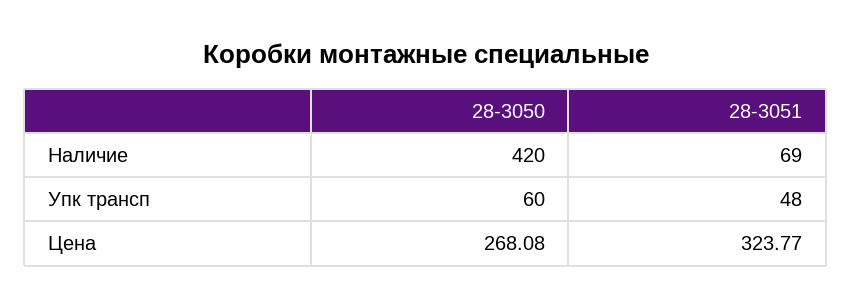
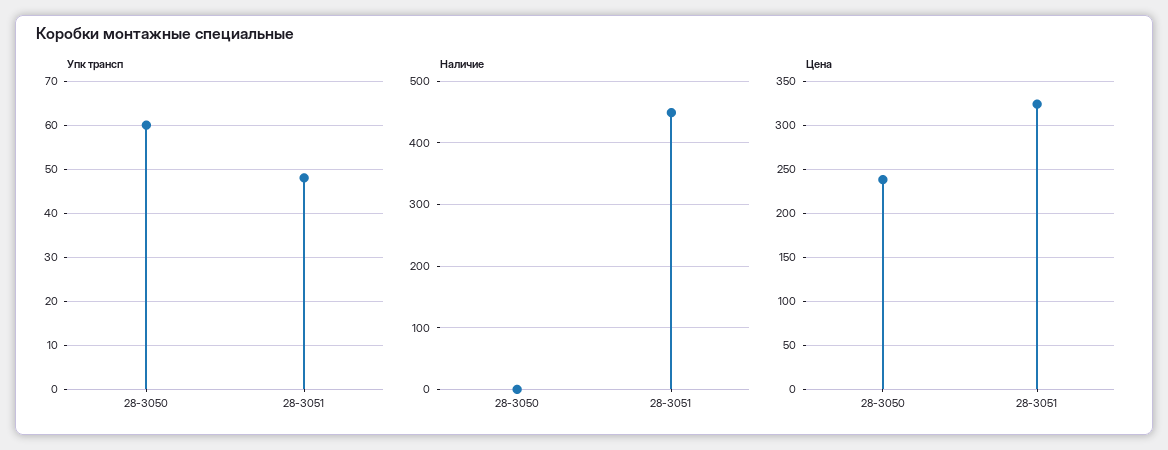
  {
    "Наличие": {
-     "28-3050": 420,
+     "28-3050": 0,
-     "28-3051": 69
+     "28-3051": 450
    },
    "Упк трансп": {
      "28-3050": 60,
      "28-3051": 48
    },
    "Цена": {
-     "28-3050": 268.08,
+     "28-3050": 240,
      "28-3051": 323.77
    }
  }

